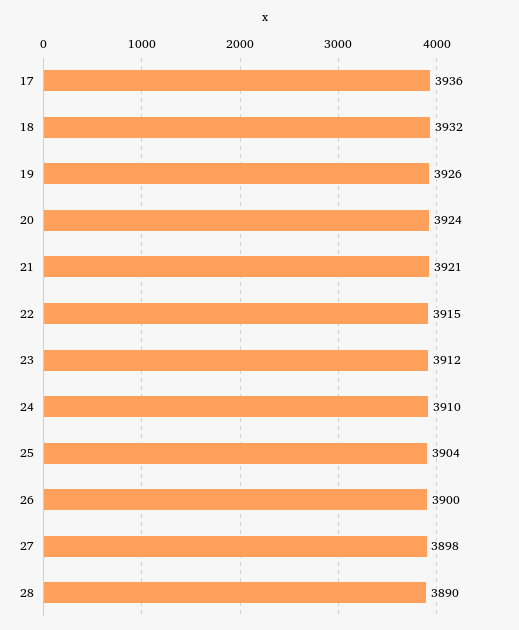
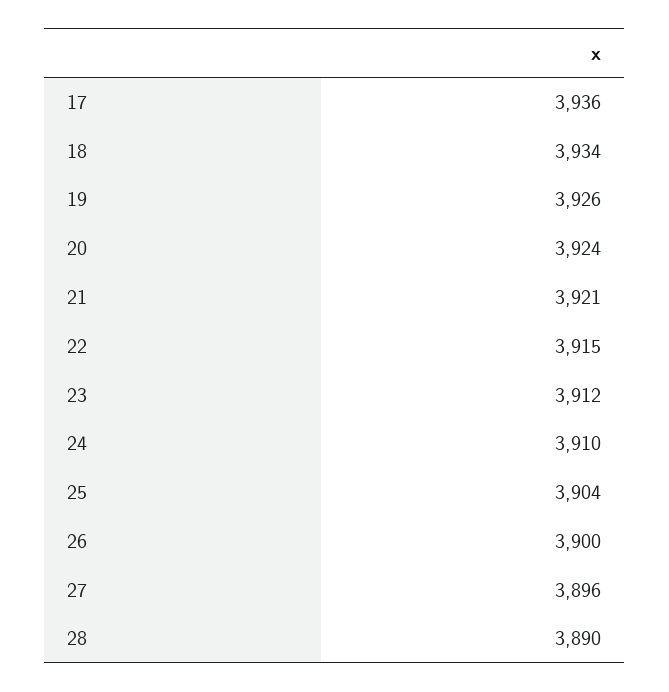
  {
    "17": 3936,
-   "18": 3932,
+   "18": 3934,
    "19": 3926,
    "20": 3924,
    "21": 3921,
    "22": 3915,
    "23": 3912,
    "24": 3910,
    "25": 3904,
    "26": 3900,
-   "27": 3898,
+   "27": 3896,
    "28": 3890
  }

